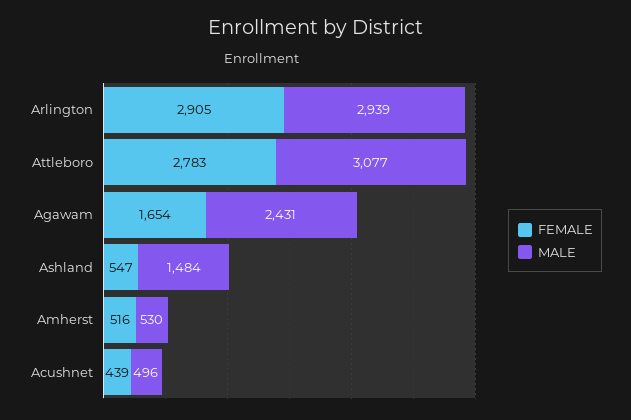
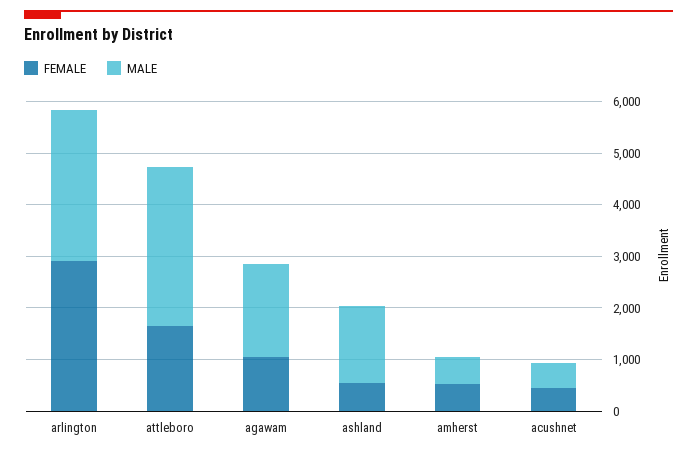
  {
    "FEMALE": {
      "Arlington": 2905,
-     "Attleboro": 2783,
+     "Attleboro": 1600,
-     "Agawam": 1654,
+     "Agawam": 1000,
      "Ashland": 547,
      "Amherst": 516,
      "Acushnet": 439
    },
    "MALE": {
      "Arlington": 2939,
      "Attleboro": 3077,
-     "Agawam": 2431,
+     "Agawam": 1800,
      "Ashland": 1484,
      "Amherst": 530,
      "Acushnet": 496
    }
  }

